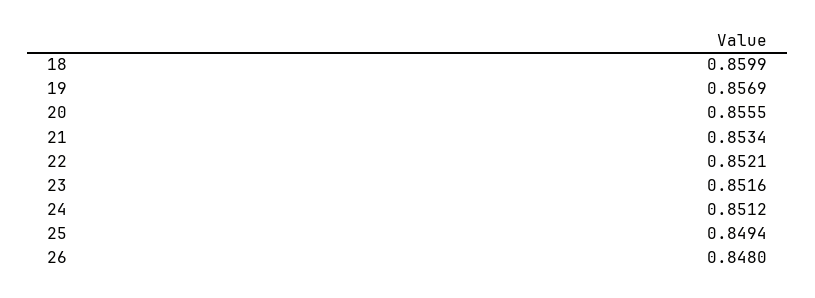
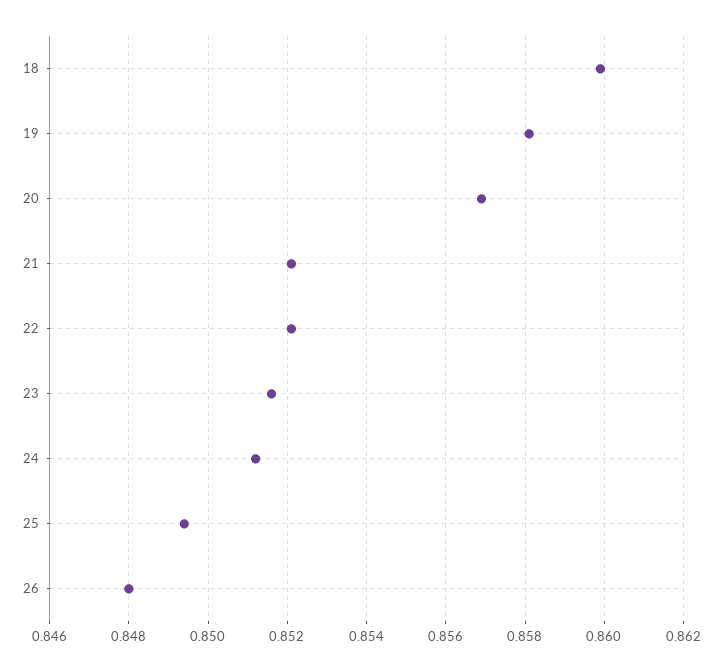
  {
    "18": 0.8599,
-   "19": 0.8569,
+   "19": 0.858,
-   "20": 0.8555,
+   "20": 0.857,
-   "21": 0.8534,
+   "21": 0.852,
    "22": 0.8521,
    "23": 0.8516,
    "24": 0.8512,
    "25": 0.8494,
    "26": 0.848
  }

